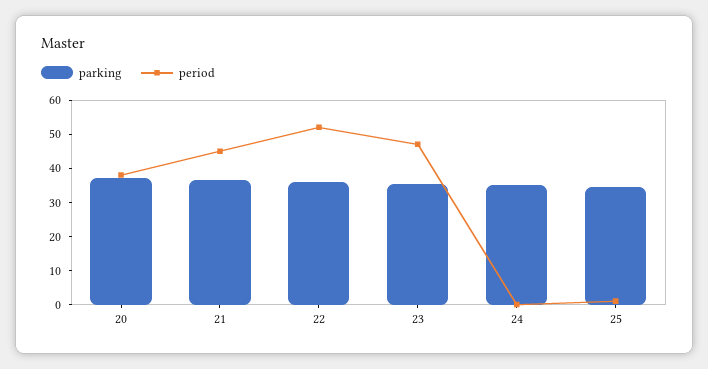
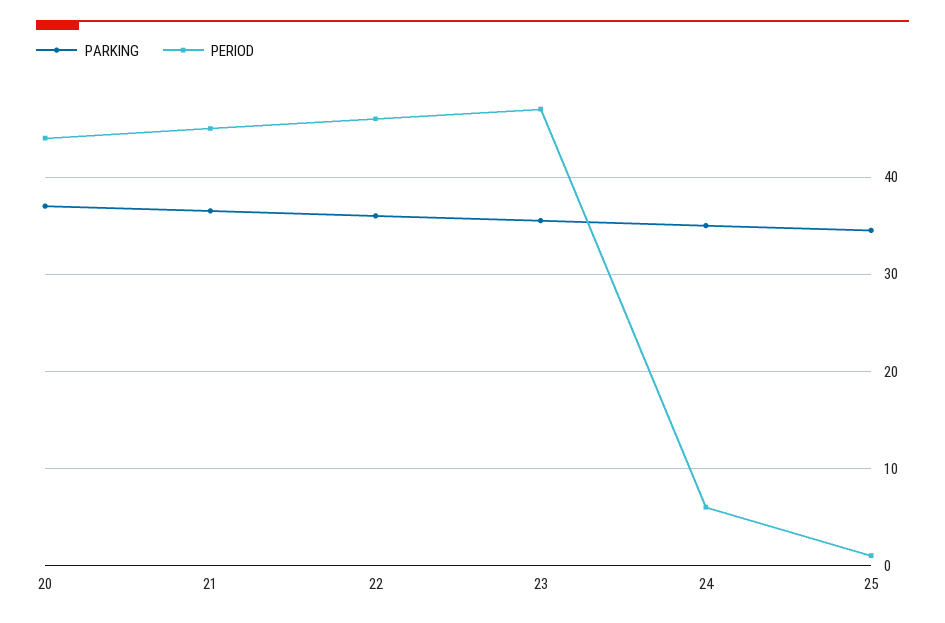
  {
    "parking": {
      "20": 37,
      "21": 37,
      "22": 36,
      "23": 36,
      "24": 35,
      "25": 35
    },
    "period": {
-     "20": 37.5,
+     "20": 44,
      "21": 45,
-     "22": 52.5,
+     "22": 46,
      "23": 47,
-     "24": 0,
+     "24": 6,
      "25": 1
    }
  }

